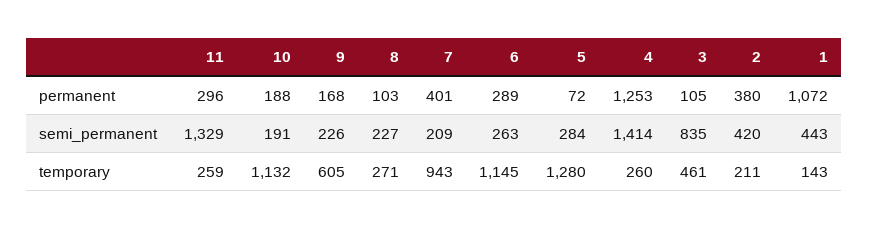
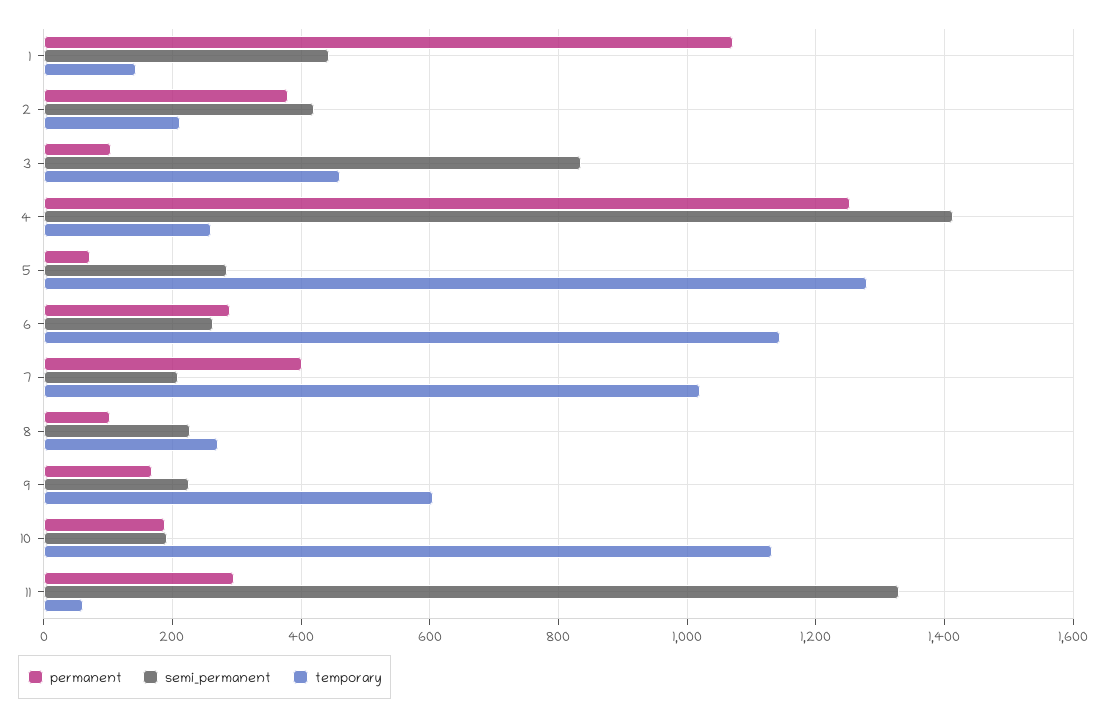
  {
    "permanent": {
      "11": 296,
      "10": 188,
      "9": 168,
      "8": 103,
      "7": 401,
      "6": 289,
      "5": 72,
      "4": 1253,
      "3": 105,
      "2": 380,
      "1": 1072
    },
    "semi_permanent": {
      "11": 1329,
      "10": 191,
      "9": 226,
      "8": 227,
      "7": 209,
      "6": 263,
      "5": 284,
      "4": 1414,
      "3": 835,
      "2": 420,
      "1": 443
    },
    "temporary": {
-     "11": 259,
+     "11": 60,
      "10": 1132,
      "9": 605,
      "8": 271,
-     "7": 943,
+     "7": 1020,
      "6": 1145,
      "5": 1280,
      "4": 260,
      "3": 461,
      "2": 211,
      "1": 143
    }
  }

